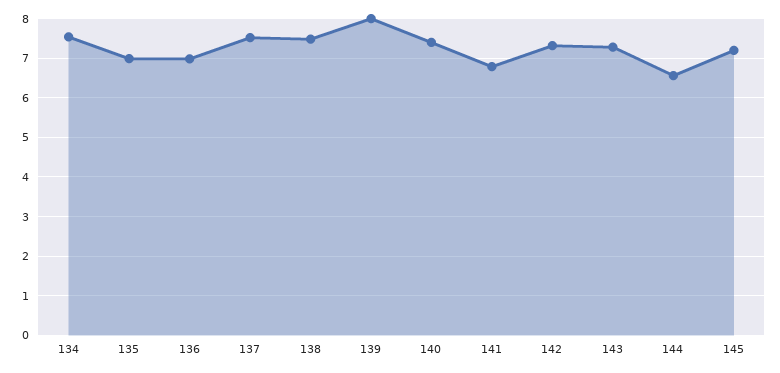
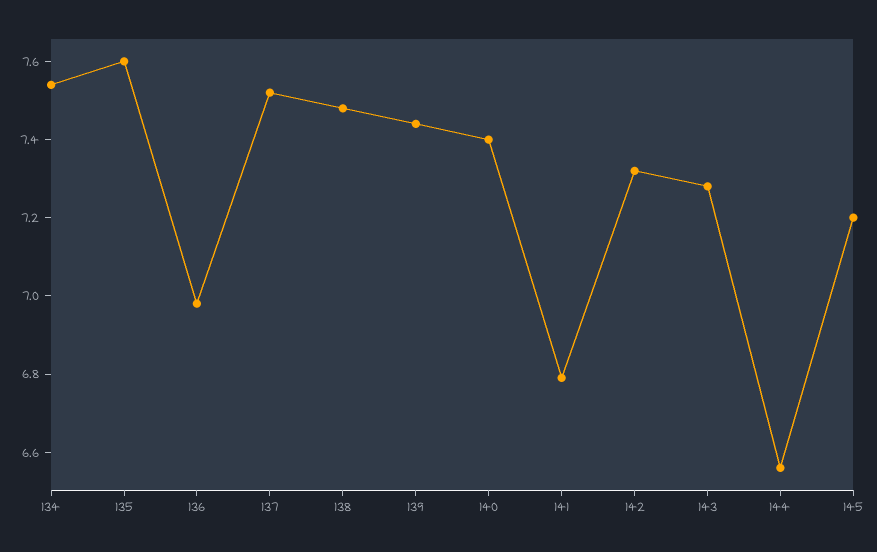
  {
    "134": 7.55,
-   "135": 7,
+   "135": 7.6,
    "136": 7,
    "137": 7.5,
    "138": 7.5,
-   "139": 8,
+   "139": 7.45,
    "140": 7.4,
    "141": 6.8,
    "142": 7.3,
    "143": 7.3,
    "144": 6.55,
    "145": 7.2
  }

